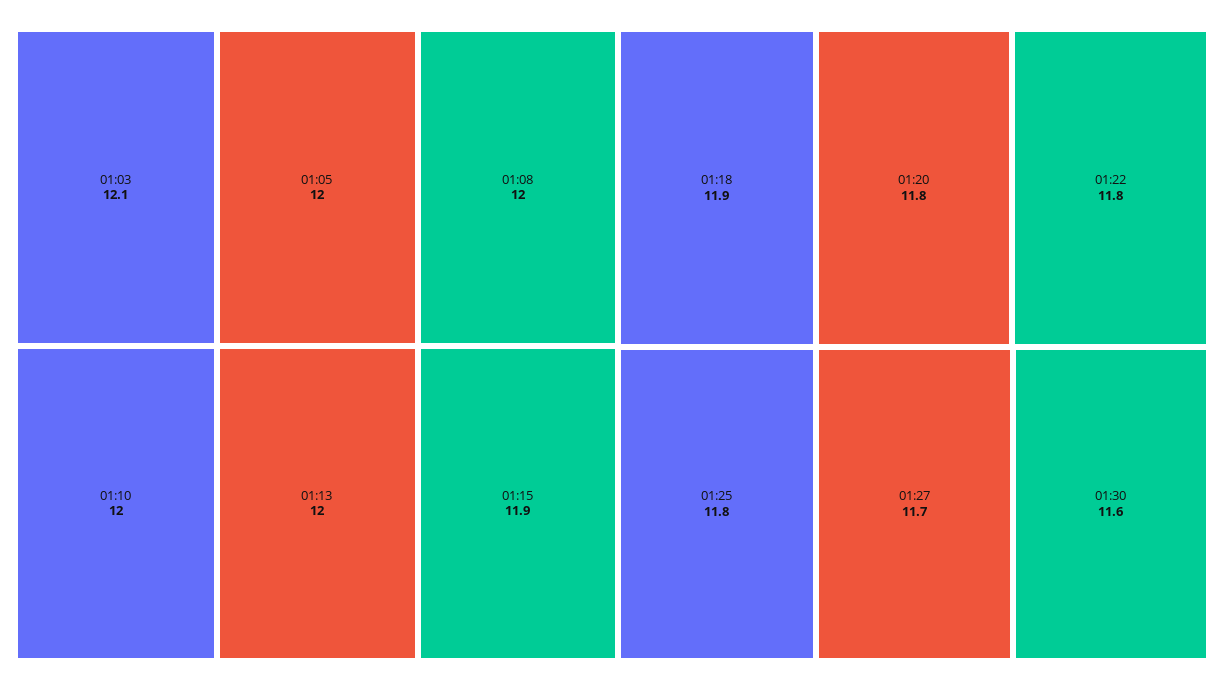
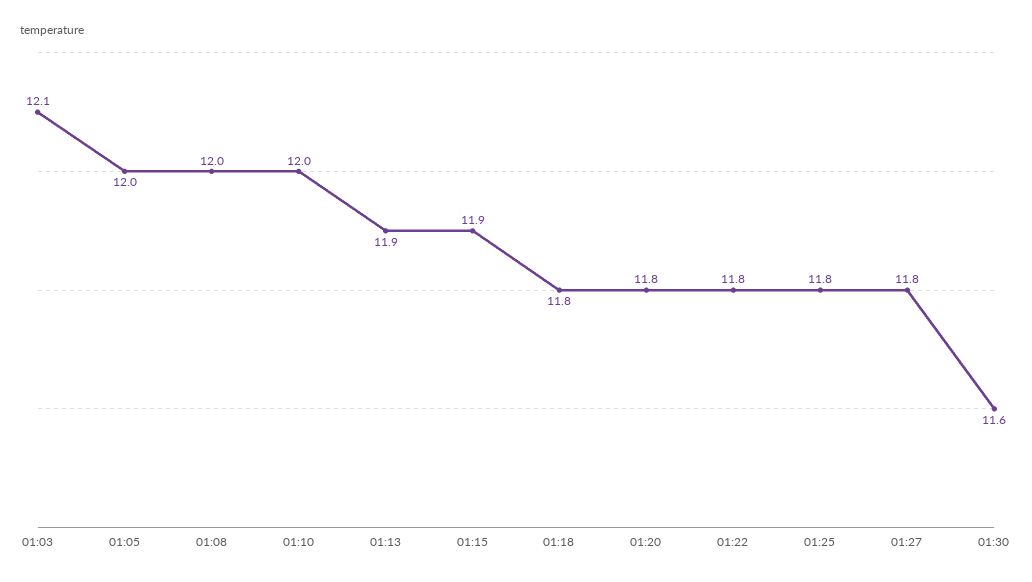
  {
    "01:03": 12.1,
    "01:05": 12,
    "01:08": 12,
    "01:10": 12,
-   "01:13": 12,
+   "01:13": 11.9,
    "01:15": 11.9,
-   "01:18": 11.9,
+   "01:18": 11.8,
    "01:20": 11.8,
    "01:22": 11.8,
    "01:25": 11.8,
-   "01:27": 11.7,
+   "01:27": 11.8,
    "01:30": 11.6
  }

